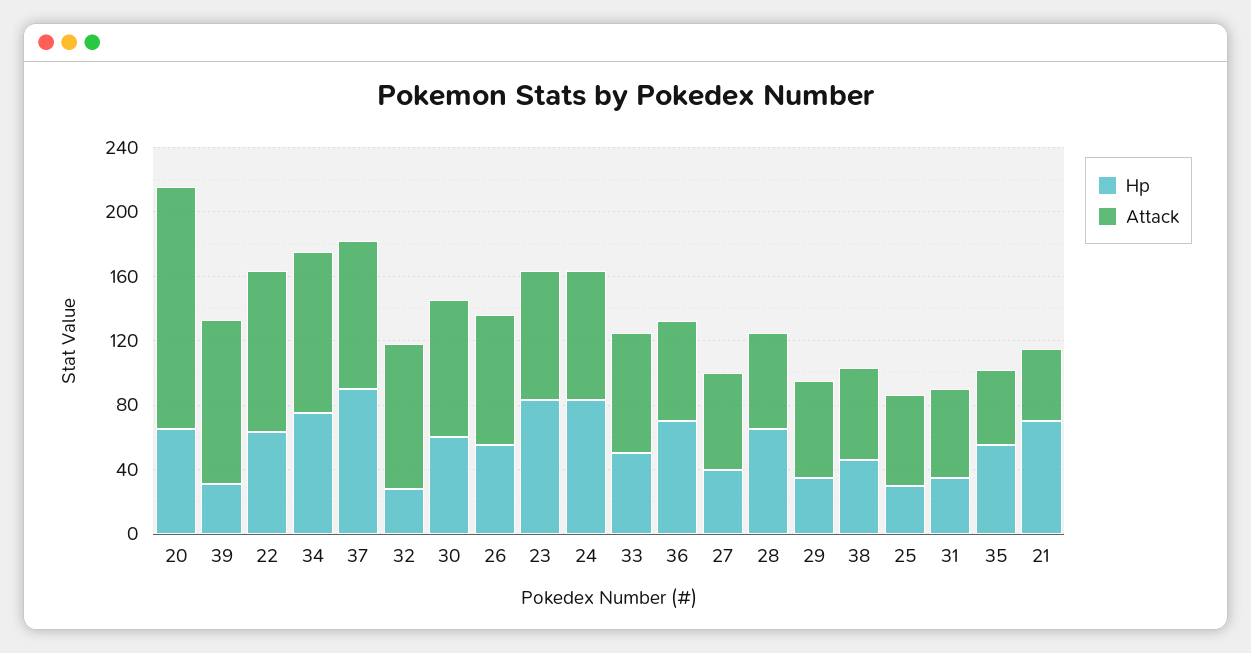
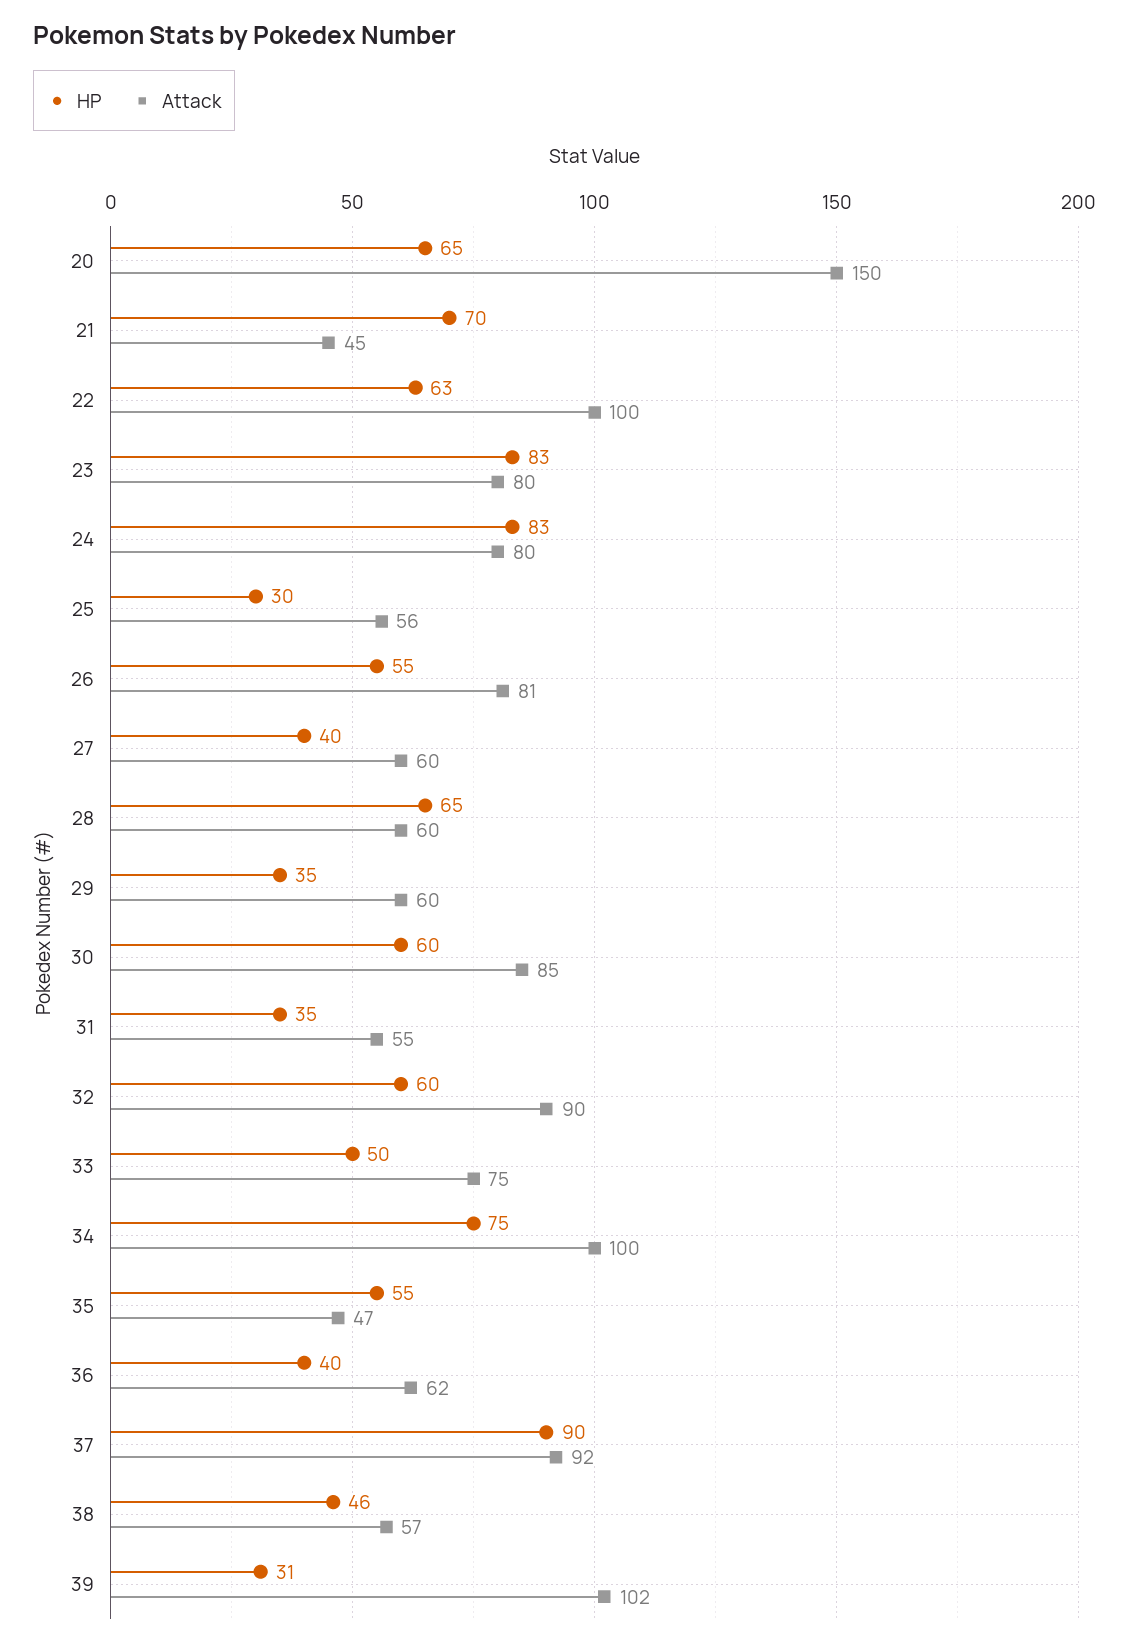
  {
    "Hp": {
      "20": 65,
      "39": 31,
      "22": 63,
      "34": 75,
      "37": 90,
-     "32": 30,
+     "32": 60,
      "30": 60,
      "26": 55,
      "23": 83,
      "24": 83,
      "33": 50,
-     "36": 70,
+     "36": 40,
      "27": 40,
      "28": 65,
      "29": 35,
      "38": 46,
      "25": 30,
      "31": 35,
      "35": 55,
      "21": 70
    },
    "Attack": {
      "20": 150,
      "39": 102,
      "22": 100,
      "34": 100,
      "37": 92,
      "32": 90,
      "30": 85,
      "26": 81,
      "23": 80,
      "24": 80,
      "33": 75,
      "36": 62,
      "27": 60,
      "28": 60,
      "29": 60,
      "38": 57,
      "25": 56,
      "31": 55,
      "35": 47,
      "21": 45
    }
  }

